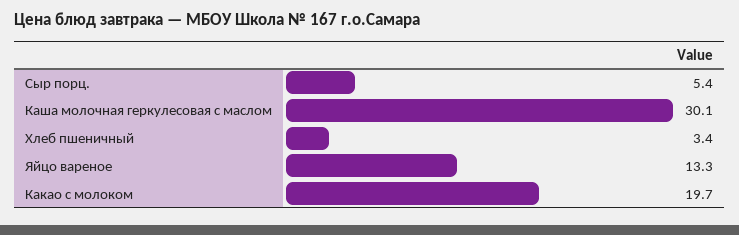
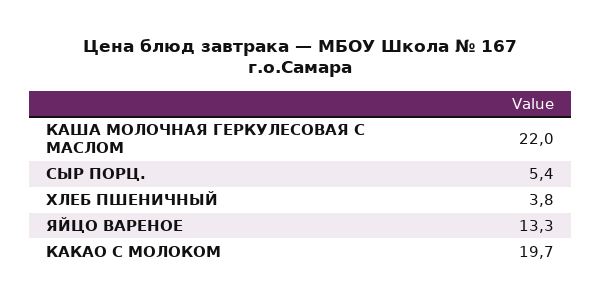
  {
    "Сыр порц.": 5.4,
-   "Каша молочная геркулесовая с маслом": 30.1,
+   "Каша молочная геркулесовая с маслом": 22,
-   "Хлеб пшеничный": 3.4,
+   "Хлеб пшеничный": 3.8,
    "Яйцо вареное": 13.3,
    "Какао с молоком": 19.7
  }

